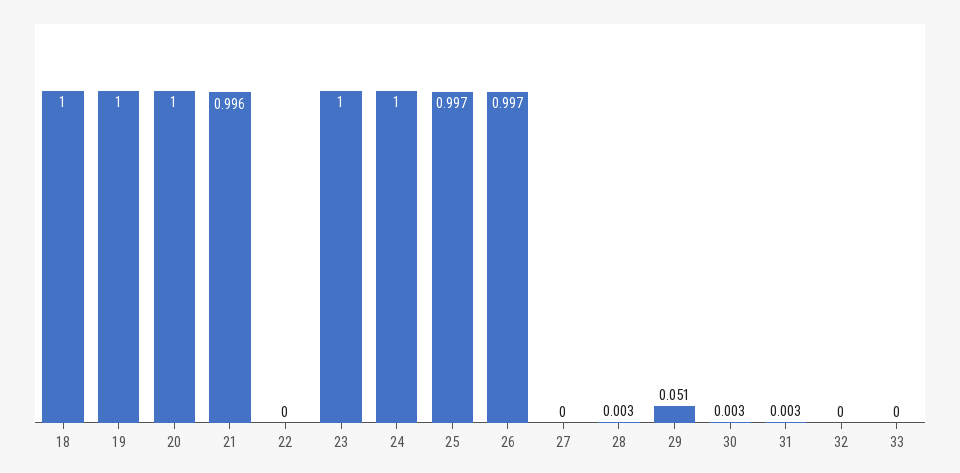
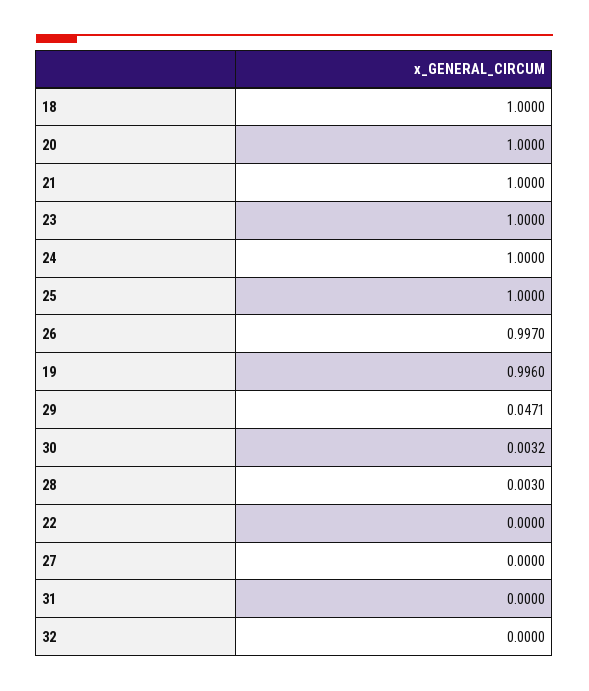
  {
    "18": 1,
-   "19": 1,
+   "19": 0.996,
    "20": 1,
-   "21": 0.996,
+   "21": 1,
    "22": 0,
    "23": 1,
    "24": 1,
-   "25": 0.997,
+   "25": 1,
    "26": 0.997,
    "27": 0,
    "28": 0.003,
-   "29": 0.051,
+   "29": 0.0471,
    "30": 0.0032,
-   "31": 0.003,
+   "31": 0,
-   "32": 0,
+   "32": 0
-   "33": 0
  }

